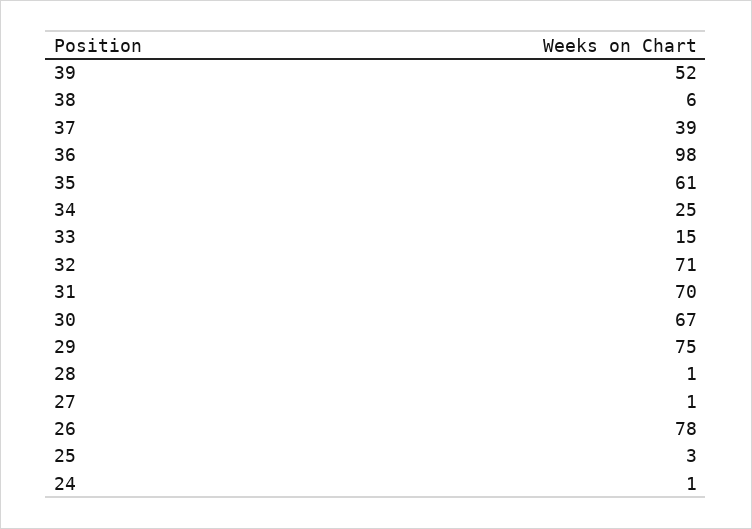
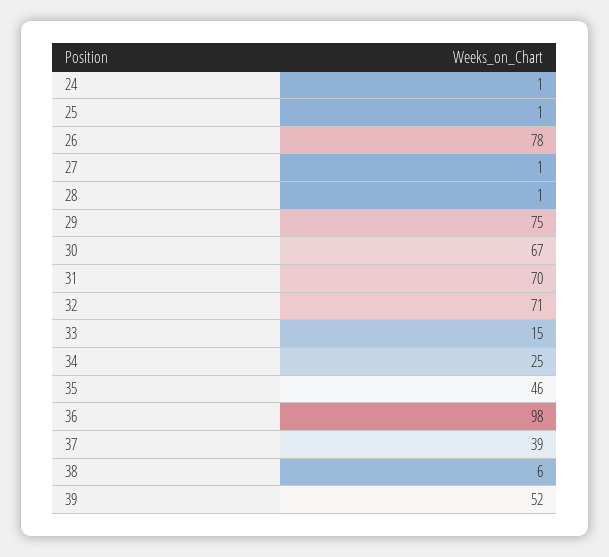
  {
    "39": 52,
    "38": 6,
    "37": 39,
    "36": 98,
-   "35": 61,
+   "35": 46,
    "34": 25,
    "33": 15,
    "32": 71,
    "31": 70,
    "30": 67,
    "29": 75,
    "28": 1,
    "27": 1,
    "26": 78,
-   "25": 3,
+   "25": 1,
    "24": 1
  }

